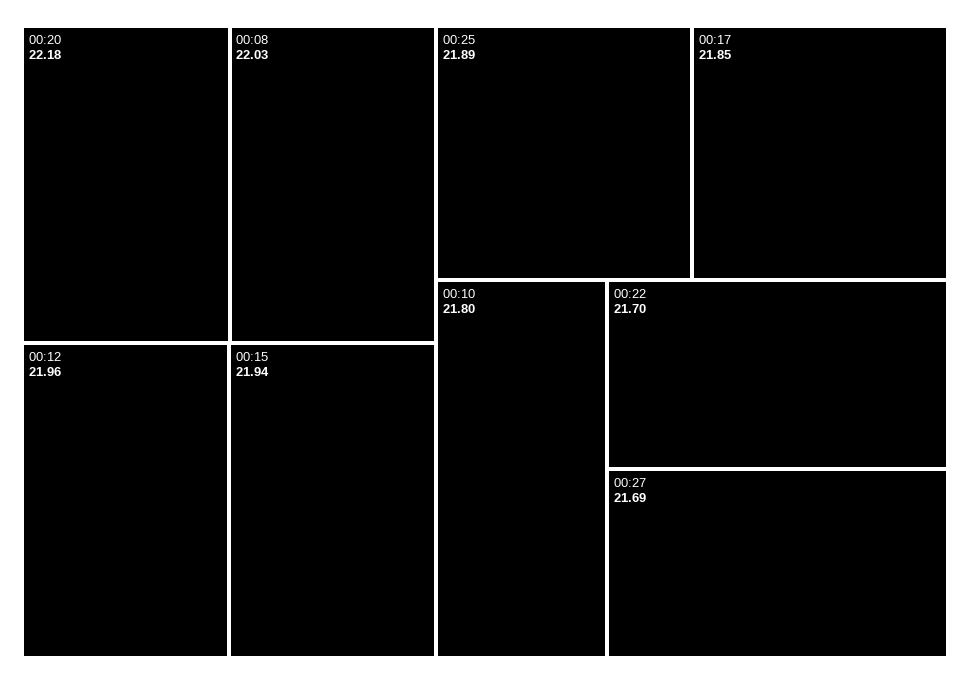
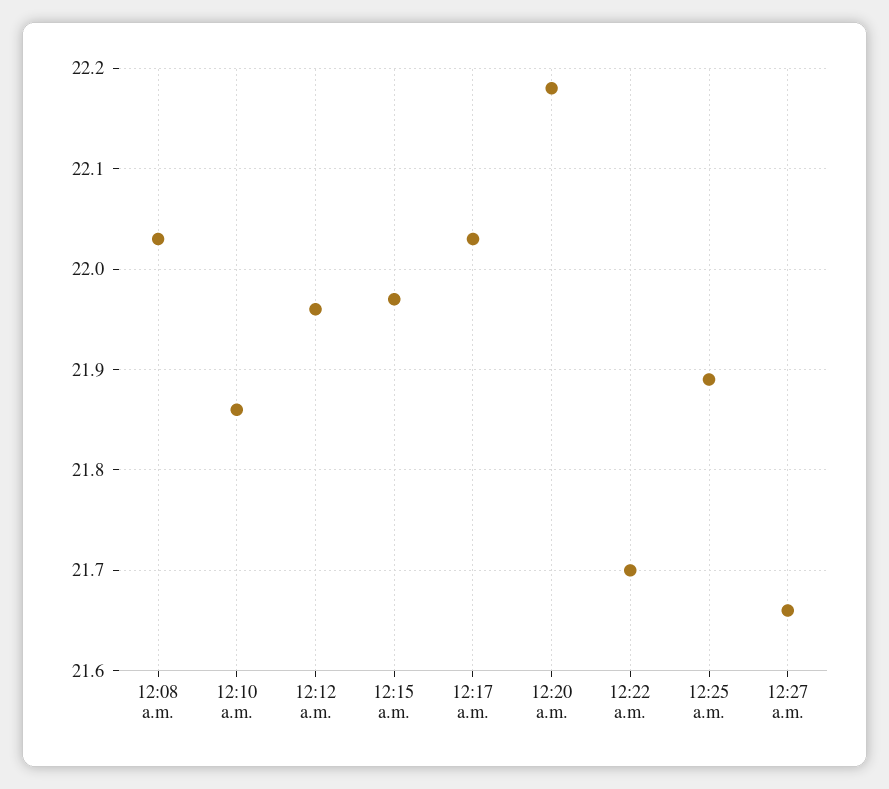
  {
    "00:20": 22.18,
    "00:08": 22.03,
    "00:12": 21.96,
-   "00:15": 21.94,
+   "00:15": 21.97,
    "00:25": 21.89,
-   "00:17": 21.85,
+   "00:17": 22.03,
-   "00:10": 21.8,
+   "00:10": 21.86,
    "00:22": 21.7,
-   "00:27": 21.69
+   "00:27": 21.66
  }

